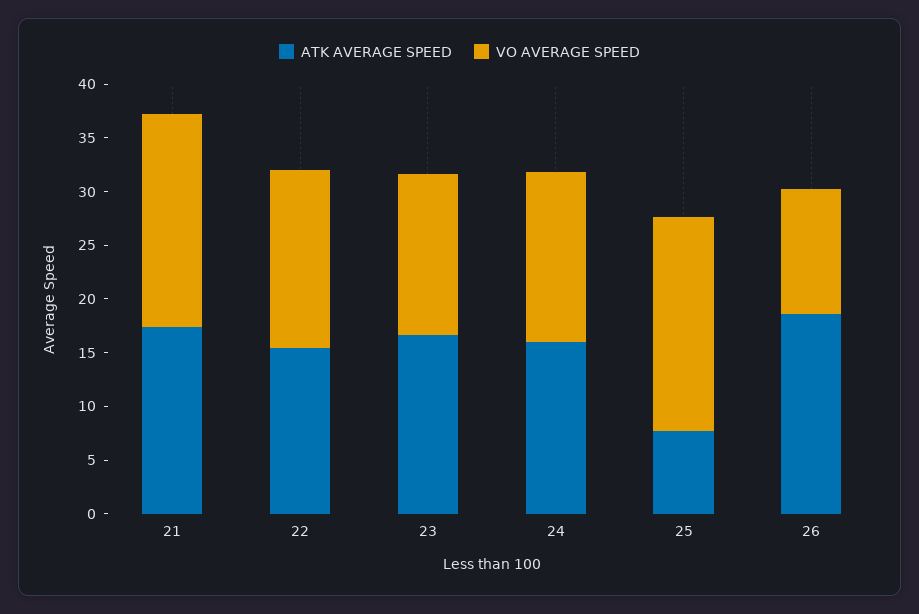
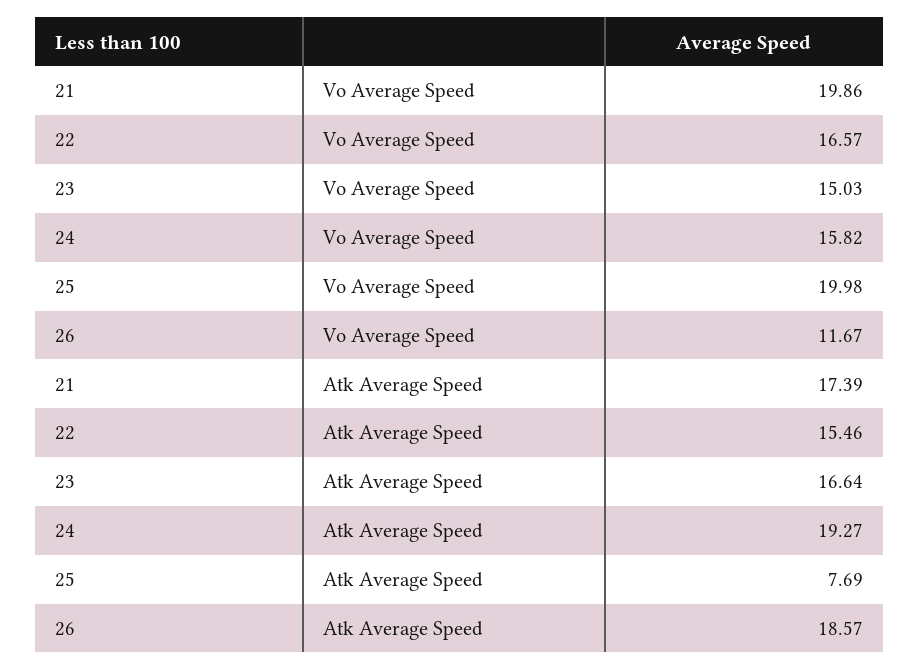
  {
    "ATK AVERAGE SPEED": {
      "21": 17.39,
      "22": 15.46,
      "23": 16.64,
-     "24": 16,
+     "24": 19.27,
      "25": 7.69,
      "26": 18.57
    },
    "VO AVERAGE SPEED": {
      "21": 19.86,
      "22": 16.57,
      "23": 15.03,
      "24": 15.82,
      "25": 19.98,
      "26": 11.67
    }
  }

